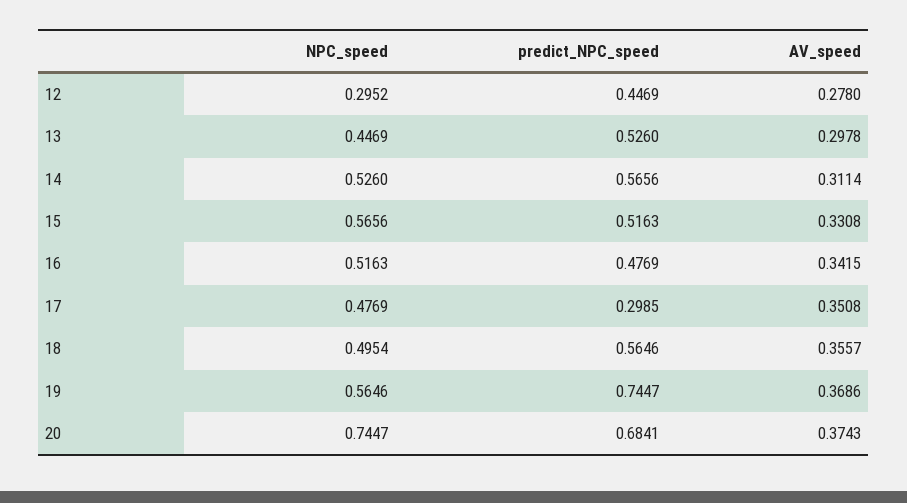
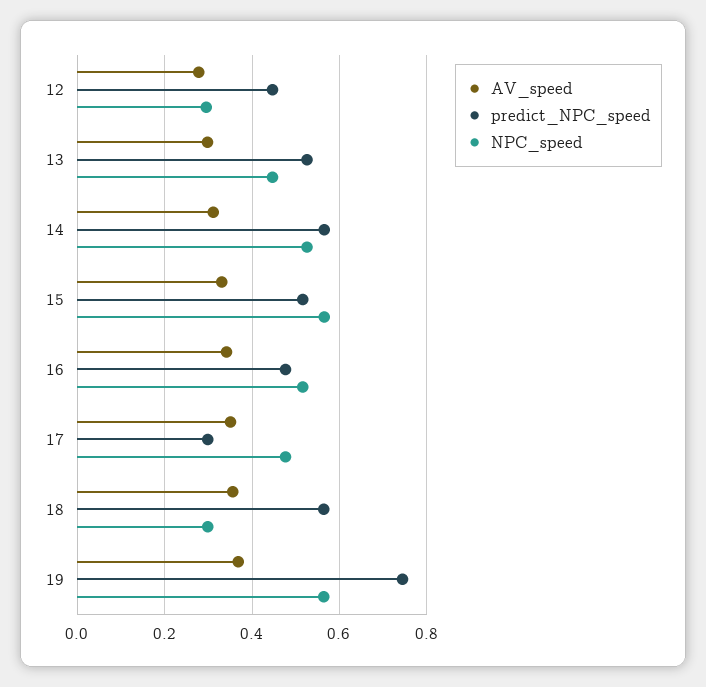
  {
    "NPC_speed": {
      "12": 0.2952,
      "13": 0.4469,
      "14": 0.526,
      "15": 0.5656,
      "16": 0.5163,
      "17": 0.4769,
-     "18": 0.4954,
+     "18": 0.3,
-     "19": 0.5646,
+     "19": 0.5646
-     "20": 0.7447
    },
    "predict_NPC_speed": {
      "12": 0.4469,
      "13": 0.526,
      "14": 0.5656,
      "15": 0.5163,
      "16": 0.4769,
      "17": 0.2985,
      "18": 0.5646,
-     "19": 0.7447,
+     "19": 0.7447
-     "20": 0.6841
    },
    "AV_speed": {
      "12": 0.278,
      "13": 0.2978,
      "14": 0.3114,
      "15": 0.3308,
      "16": 0.3415,
      "17": 0.3508,
      "18": 0.3557,
-     "19": 0.3686,
+     "19": 0.3686
-     "20": 0.3743
    }
  }

